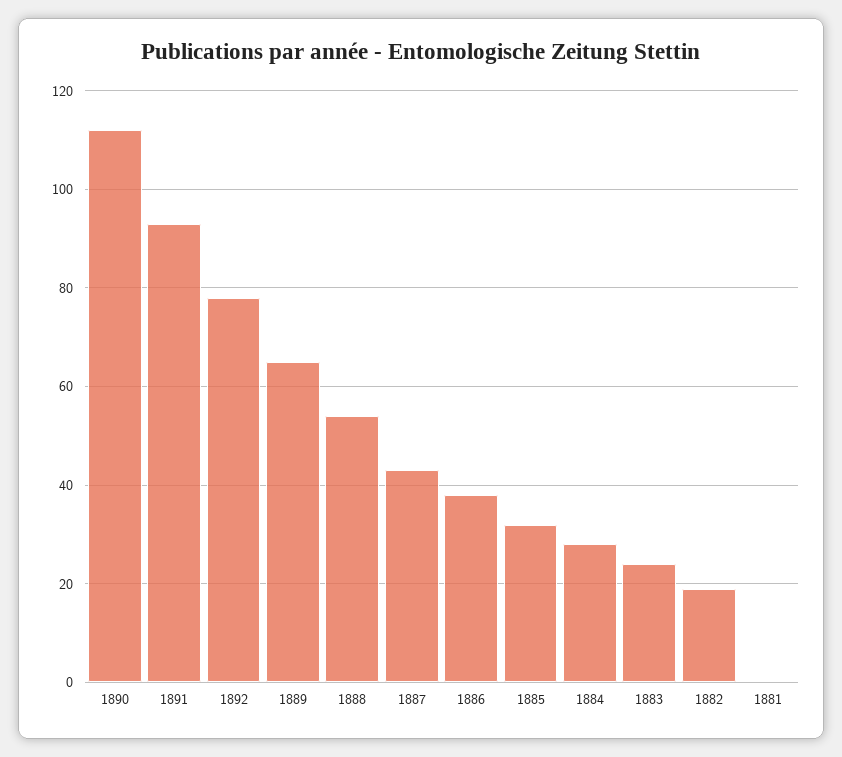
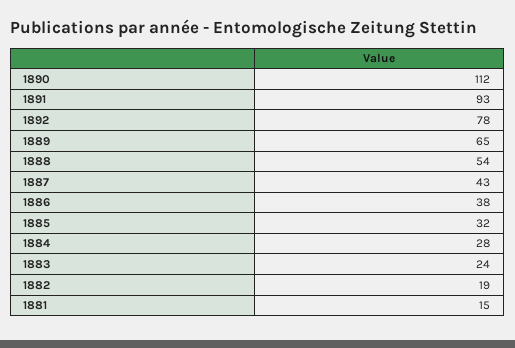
  {
    "1890": 112,
    "1891": 93,
    "1892": 78,
    "1889": 65,
    "1888": 54,
    "1887": 43,
    "1886": 38,
    "1885": 32,
    "1884": 28,
    "1883": 24,
    "1882": 19,
-   "1881": 0
+   "1881": 15
  }

